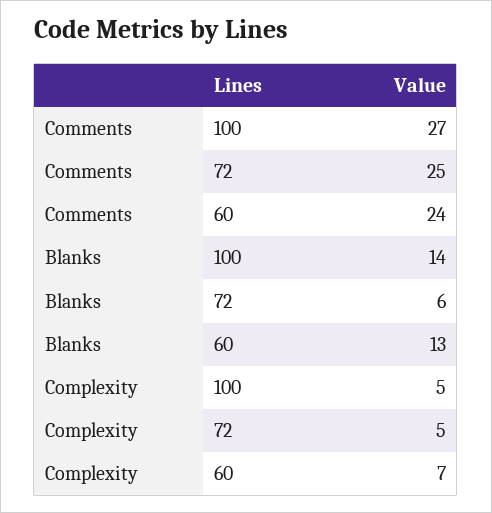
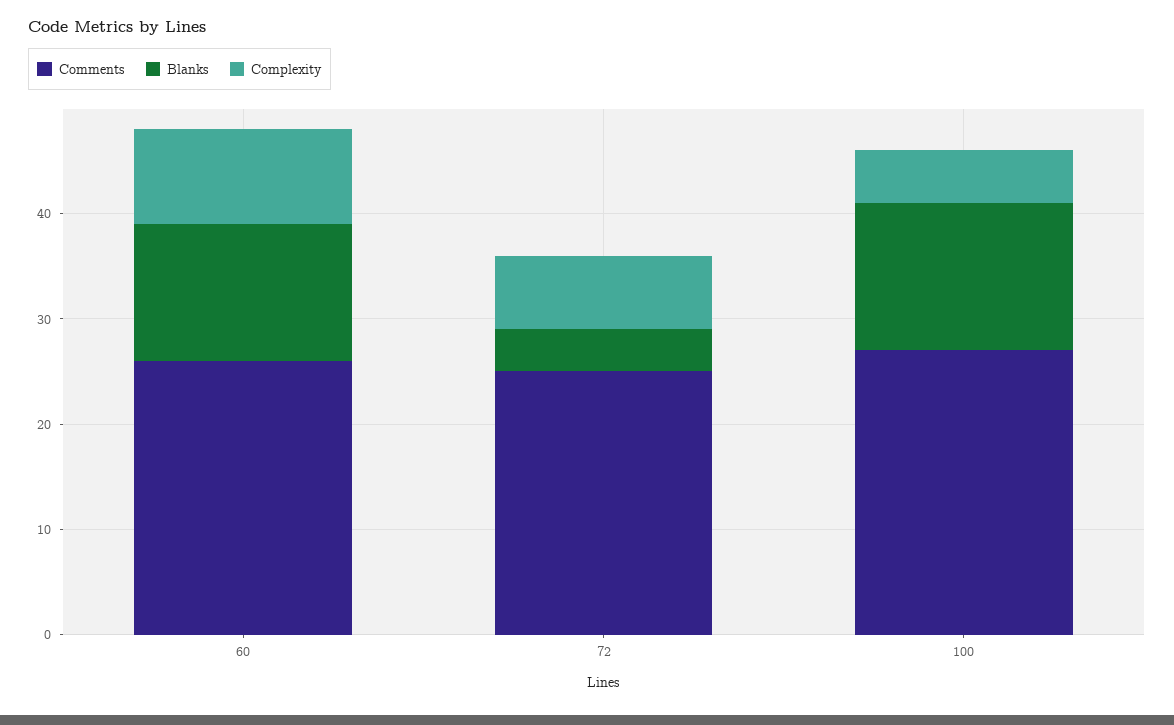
  {
    "Comments": {
      "100": 27,
      "72": 25,
-     "60": 24
+     "60": 26
    },
    "Blanks": {
      "100": 14,
-     "72": 6,
+     "72": 4,
      "60": 13
    },
    "Complexity": {
      "100": 5,
-     "72": 5,
+     "72": 7,
-     "60": 7
+     "60": 9
    }
  }

